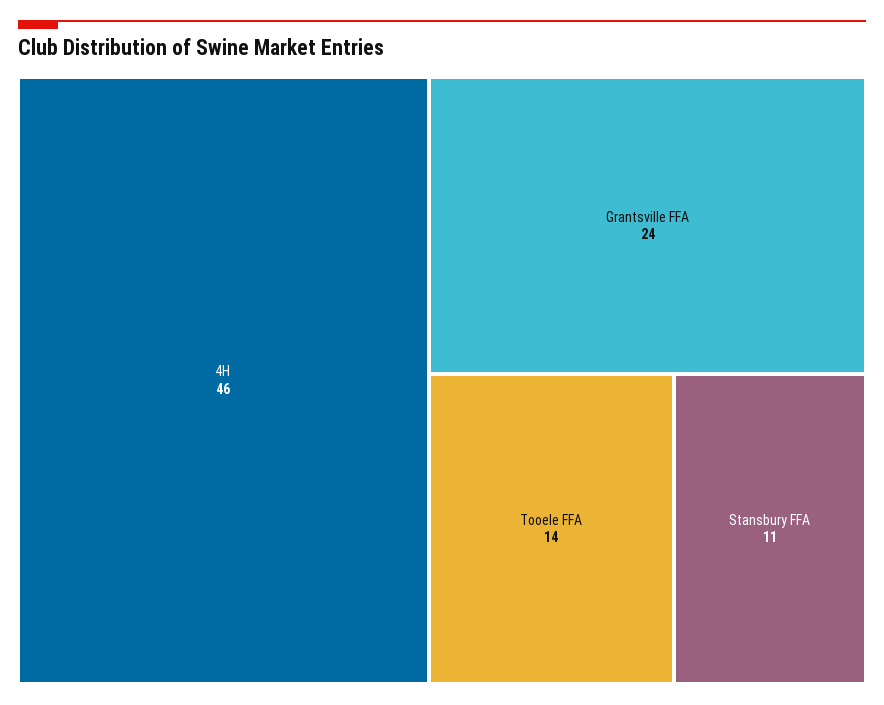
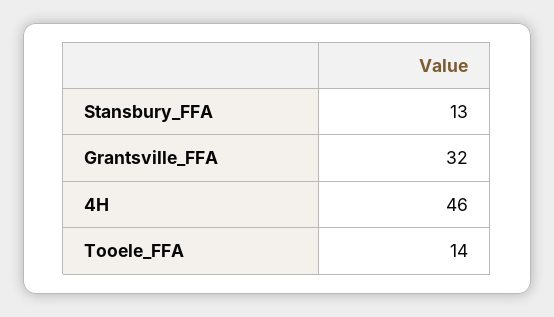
  {
    "4H": 46,
-   "Grantsville FFA": 24,
+   "Grantsville FFA": 32,
    "Tooele FFA": 14,
-   "Stansbury FFA": 11
+   "Stansbury FFA": 13
  }

